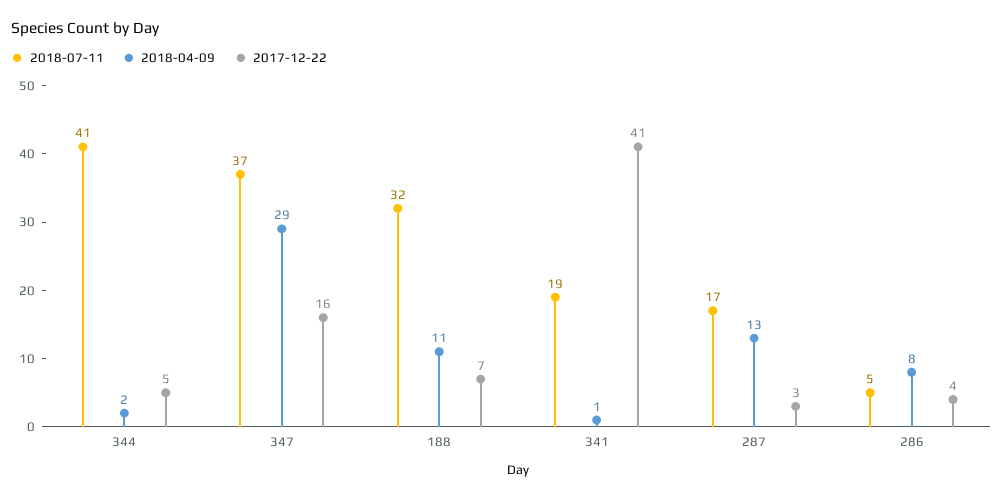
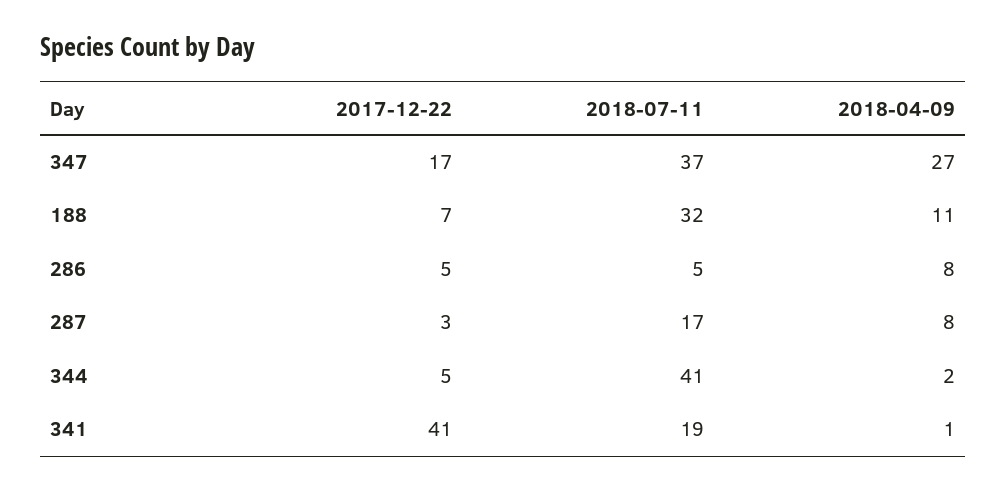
  {
    "2018-07-11": {
      "344": 41,
      "347": 37,
      "188": 32,
      "341": 19,
      "287": 17,
      "286": 5
    },
    "2018-04-09": {
      "344": 2,
-     "347": 29,
+     "347": 27,
      "188": 11,
      "341": 1,
-     "287": 13,
+     "287": 8,
      "286": 8
    },
    "2017-12-22": {
      "344": 5,
-     "347": 16,
+     "347": 17,
      "188": 7,
      "341": 41,
      "287": 3,
-     "286": 4
+     "286": 5
    }
  }

